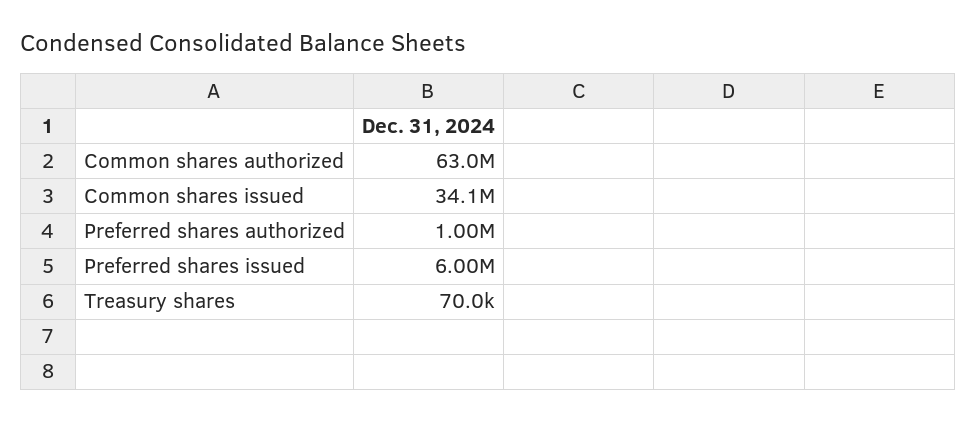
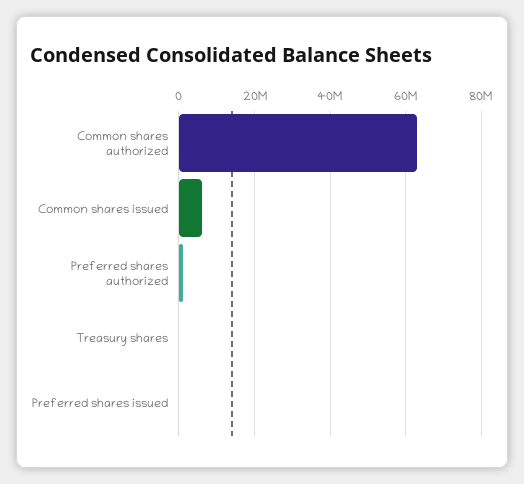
  {
    "Common shares authorized": 63000000,
-   "Common shares issued": 34100000,
+   "Common shares issued": 6000000,
    "Preferred shares authorized": 1000000,
-   "Preferred shares issued": 6000000,
+   "Preferred shares issued": 0,
    "Treasury shares": 70000
  }

